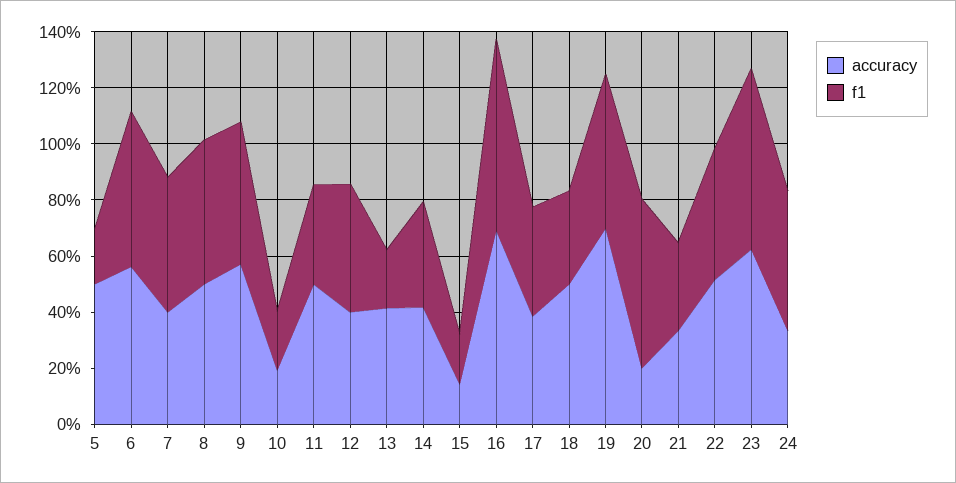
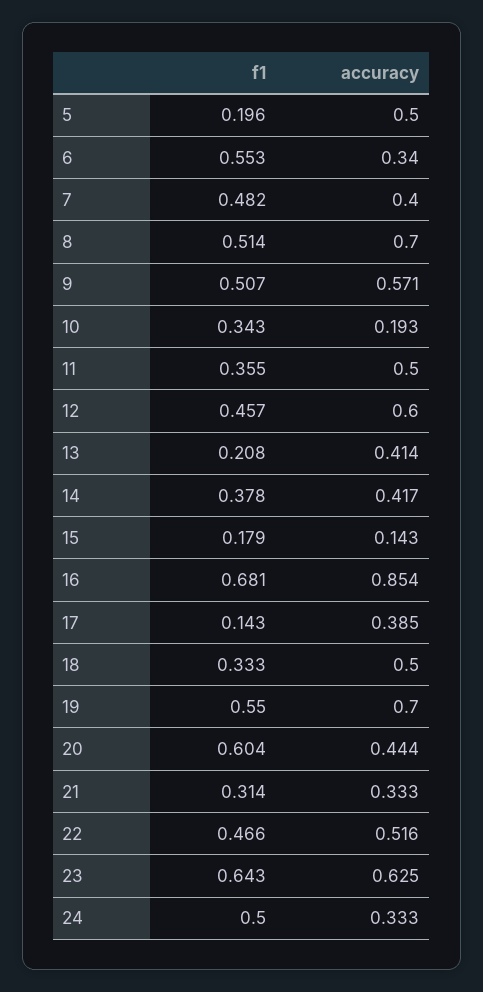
  {
    "accuracy": {
      "5": 0.5,
-     "6": 0.55,
+     "6": 0.34,
      "7": 0.4,
-     "8": 0.5,
+     "8": 0.7,
      "9": 0.571,
      "10": 0.193,
      "11": 0.5,
-     "12": 0.4,
+     "12": 0.6,
      "13": 0.414,
      "14": 0.417,
      "15": 0.143,
-     "16": 0.7,
+     "16": 0.854,
      "17": 0.385,
      "18": 0.5,
      "19": 0.7,
-     "20": 0.2,
+     "20": 0.444,
      "21": 0.333,
      "22": 0.516,
      "23": 0.625,
      "24": 0.333
    },
    "f1": {
      "5": 0.196,
      "6": 0.553,
      "7": 0.482,
      "8": 0.514,
      "9": 0.507,
-     "10": 0.2,
+     "10": 0.343,
      "11": 0.355,
      "12": 0.457,
      "13": 0.208,
      "14": 0.378,
      "15": 0.179,
      "16": 0.681,
-     "17": 0.4,
+     "17": 0.143,
      "18": 0.333,
      "19": 0.55,
      "20": 0.604,
      "21": 0.314,
      "22": 0.466,
      "23": 0.643,
      "24": 0.5
    }
  }

